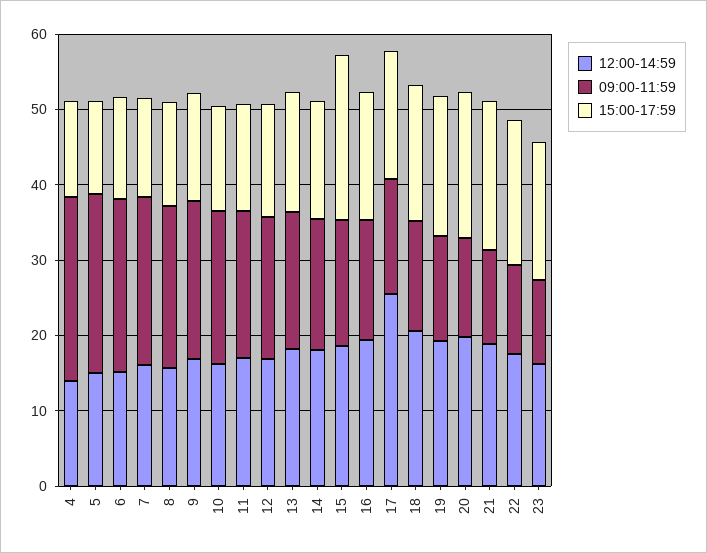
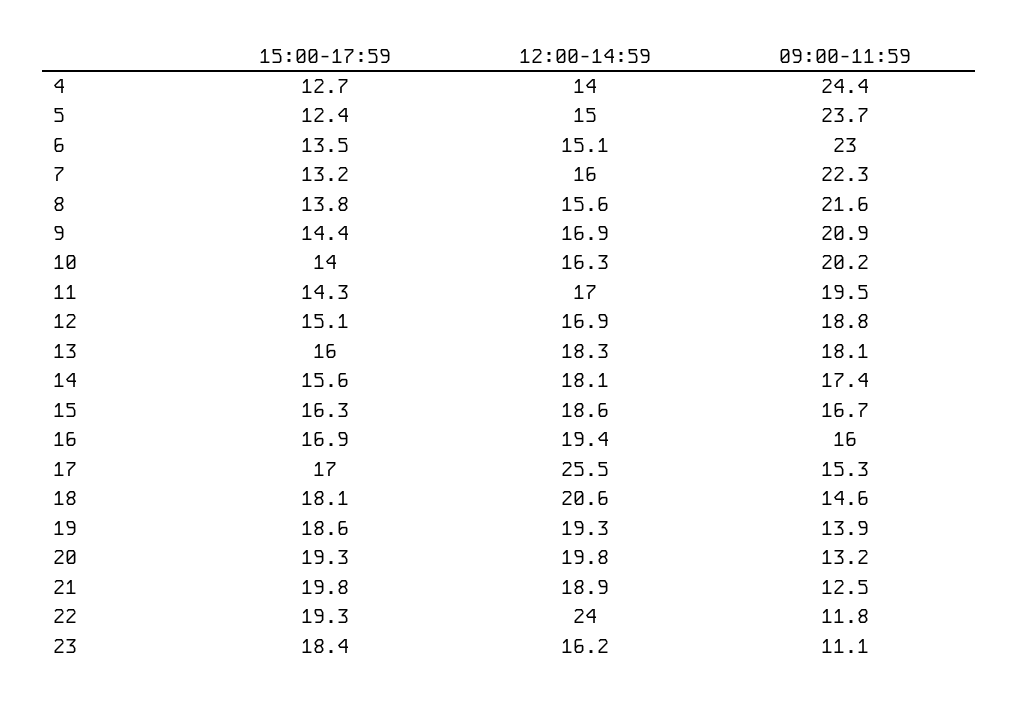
  {
    "12:00-14:59": {
      "4": 14,
      "5": 15,
      "6": 15.1,
      "7": 16,
      "8": 15.6,
      "9": 16.9,
      "10": 16.3,
      "11": 17,
      "12": 16.9,
      "13": 18.3,
      "14": 18.1,
      "15": 18.6,
      "16": 19.4,
      "17": 25.5,
      "18": 20.6,
      "19": 19.3,
      "20": 19.8,
      "21": 18.9,
-     "22": 18,
+     "22": 24,
      "23": 16.2
    },
    "09:00-11:59": {
      "4": 24.4,
      "5": 23.7,
      "6": 23,
      "7": 22.3,
      "8": 21.6,
      "9": 20.9,
      "10": 20.2,
      "11": 19.5,
      "12": 18.8,
      "13": 18.1,
      "14": 17.4,
      "15": 16.7,
      "16": 16,
      "17": 15.3,
      "18": 14.6,
      "19": 13.9,
      "20": 13.2,
      "21": 12.5,
      "22": 11.8,
      "23": 11.1
    },
    "15:00-17:59": {
      "4": 12.7,
      "5": 12.4,
      "6": 13.5,
      "7": 13.2,
      "8": 13.8,
      "9": 14.4,
      "10": 14,
      "11": 14.3,
      "12": 15.1,
      "13": 16,
      "14": 15.6,
-     "15": 22,
+     "15": 16.3,
      "16": 16.9,
      "17": 17,
      "18": 18.1,
      "19": 18.6,
      "20": 19.3,
      "21": 19.8,
      "22": 19.3,
      "23": 18.4
    }
  }

